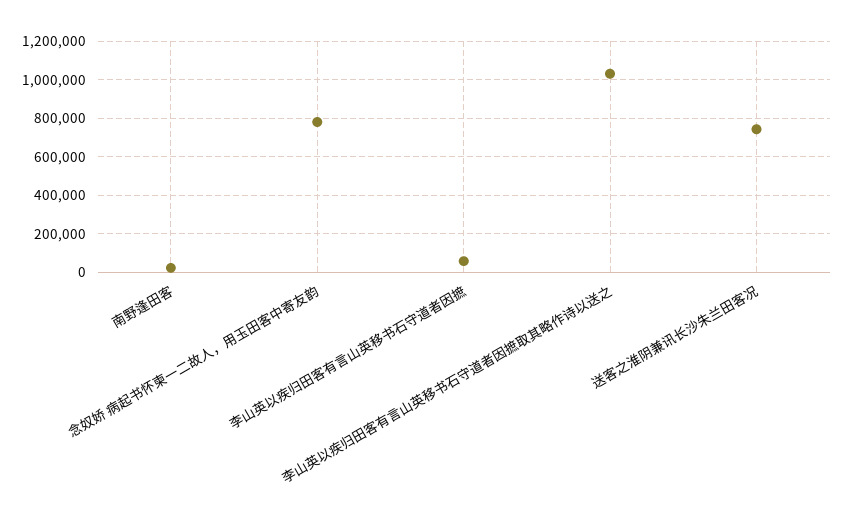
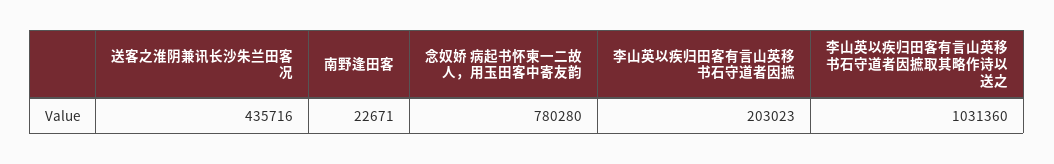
  {
    "南野逢田客": 22671,
    "念奴娇 病起书怀柬一二故人，用玉田客中寄友韵": 780280,
-   "李山英以疾归田客有言山英移书石守道者因摭": 50000,
+   "李山英以疾归田客有言山英移书石守道者因摭": 203023,
    "李山英以疾归田客有言山英移书石守道者因摭取其略作诗以送之": 1031360,
-   "送客之淮阴兼讯长沙朱兰田客况": 750000
+   "送客之淮阴兼讯长沙朱兰田客况": 435716
  }

